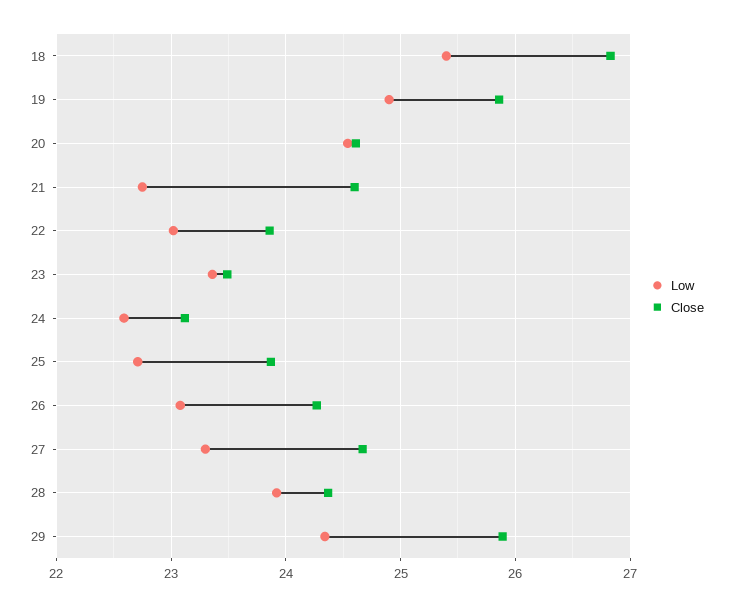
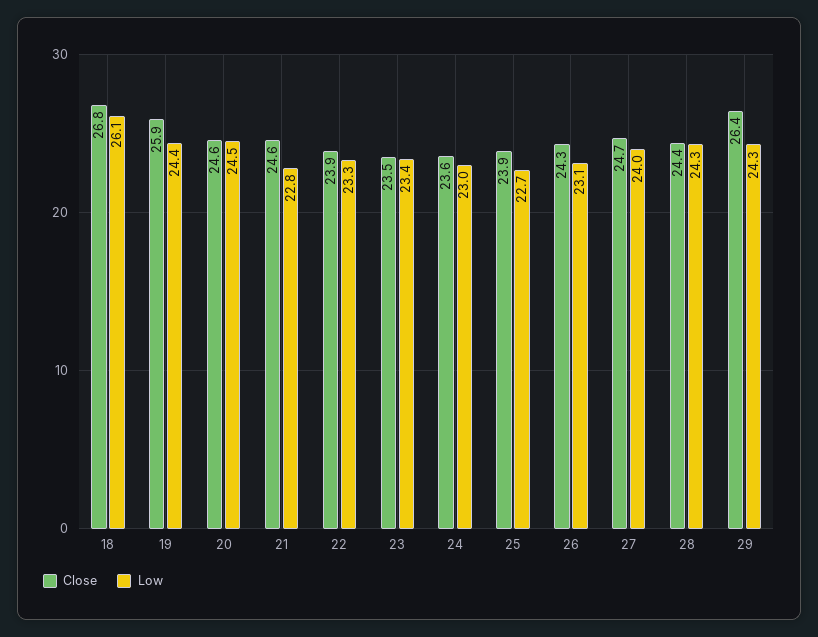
  {
    "Low": {
-     "18": 25.4,
+     "18": 26.1,
-     "19": 24.9,
+     "19": 24.4,
      "20": 24.5,
      "21": 22.8,
-     "22": 23,
+     "22": 23.3,
      "23": 23.4,
-     "24": 22.6,
+     "24": 23,
      "25": 22.7,
      "26": 23.1,
-     "27": 23.3,
+     "27": 24,
-     "28": 23.9,
+     "28": 24.3,
      "29": 24.3
    },
    "Close": {
      "18": 26.8,
      "19": 25.9,
      "20": 24.6,
      "21": 24.6,
      "22": 23.9,
      "23": 23.5,
-     "24": 23.1,
+     "24": 23.6,
      "25": 23.9,
      "26": 24.3,
      "27": 24.7,
      "28": 24.4,
-     "29": 25.9
+     "29": 26.4
    }
  }

